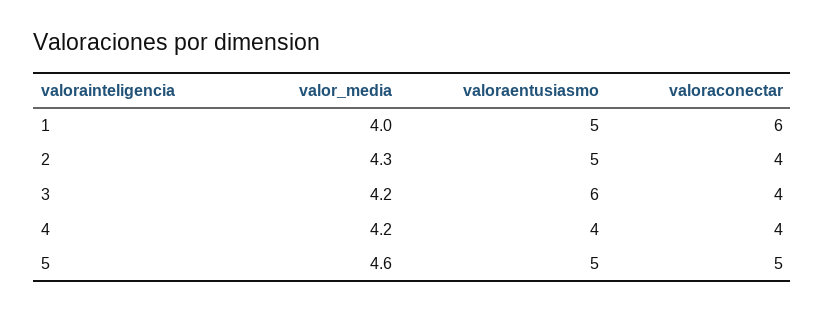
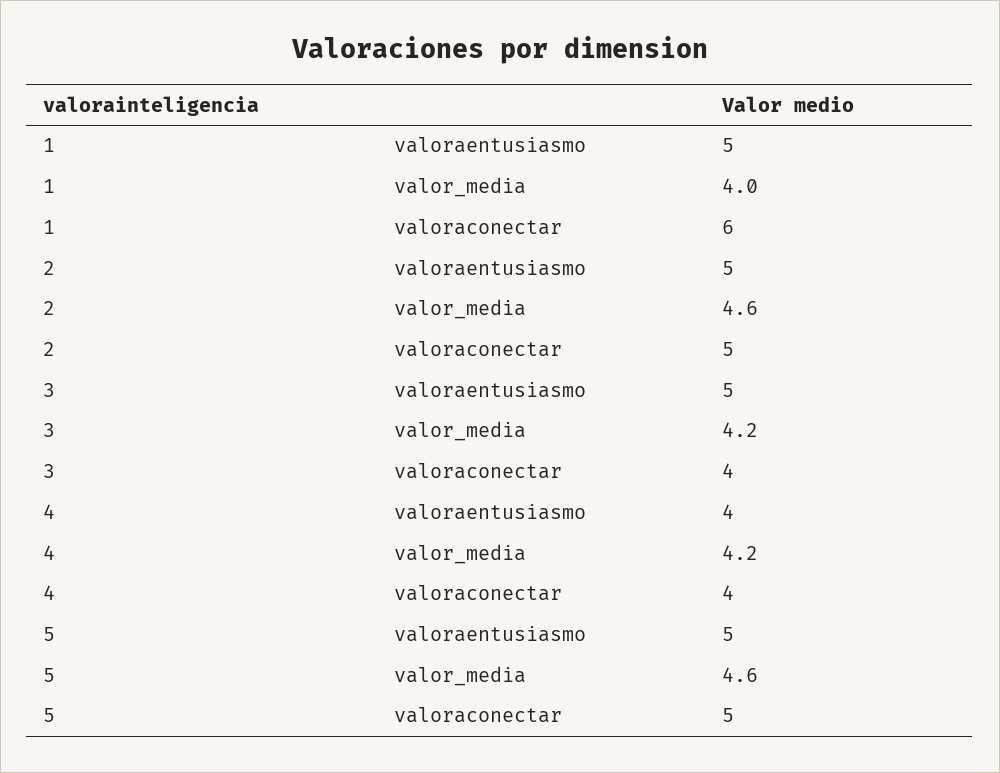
  {
    "valor_media": {
      "1": 4,
-     "2": 4.3,
+     "2": 4.6,
      "3": 4.2,
      "4": 4.2,
      "5": 4.6
    },
    "valoraentusiasmo": {
      "1": 5,
      "2": 5,
-     "3": 6,
+     "3": 5,
      "4": 4,
      "5": 5
    },
    "valoraconectar": {
      "1": 6,
-     "2": 4,
+     "2": 5,
      "3": 4,
      "4": 4,
      "5": 5
    }
  }

